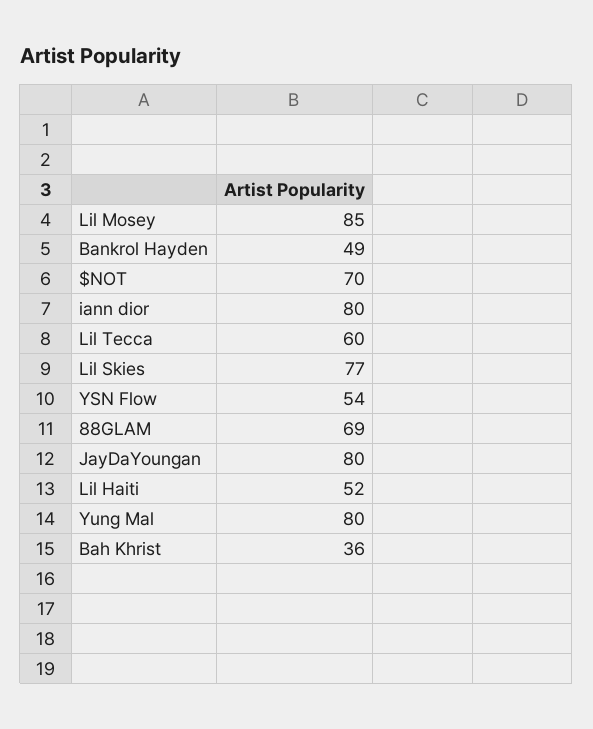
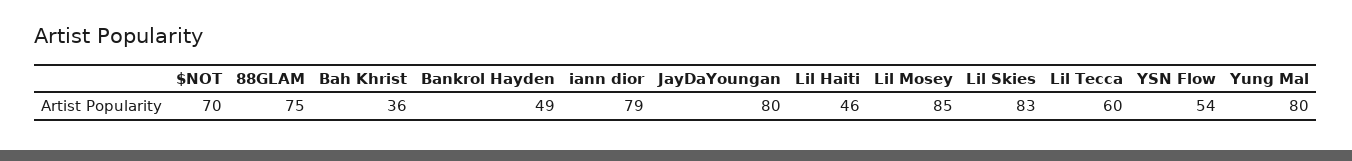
  {
    "Lil Mosey": 85,
    "Bankrol Hayden": 49,
    "$NOT": 70,
-   "iann dior": 80,
+   "iann dior": 79,
    "Lil Tecca": 60,
-   "Lil Skies": 77,
+   "Lil Skies": 83,
    "YSN Flow": 54,
-   "88GLAM": 69,
+   "88GLAM": 75,
    "JayDaYoungan": 80,
-   "Lil Haiti": 52,
+   "Lil Haiti": 46,
    "Yung Mal": 80,
    "Bah Khrist": 36
  }

